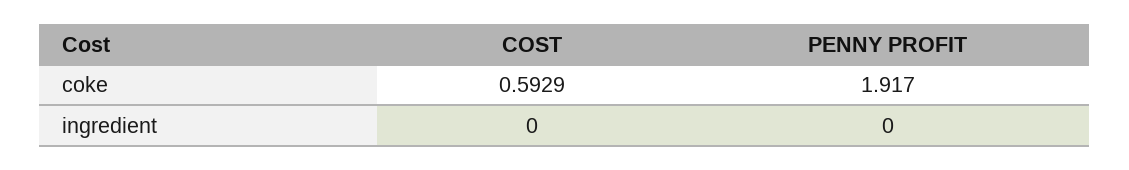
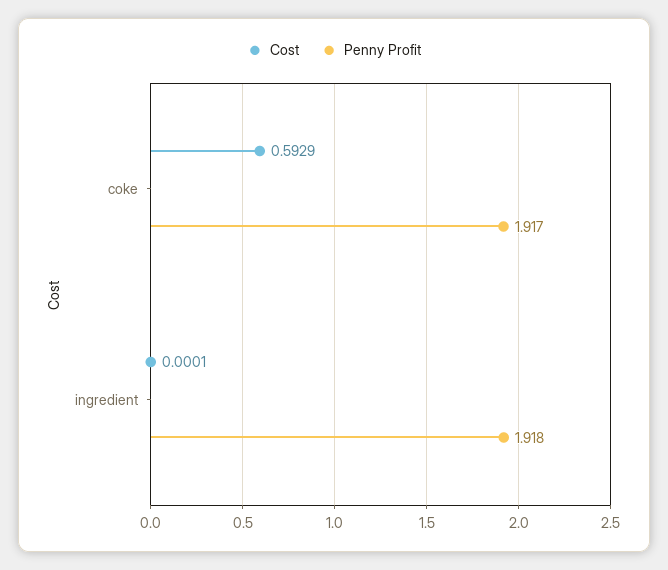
  {
    "COST": {
      "coke": 0.5929,
-     "ingredient": 0
+     "ingredient": 0.0001
    },
    "PENNY PROFIT": {
      "coke": 1.917,
-     "ingredient": 0
+     "ingredient": 1.918
    }
  }

